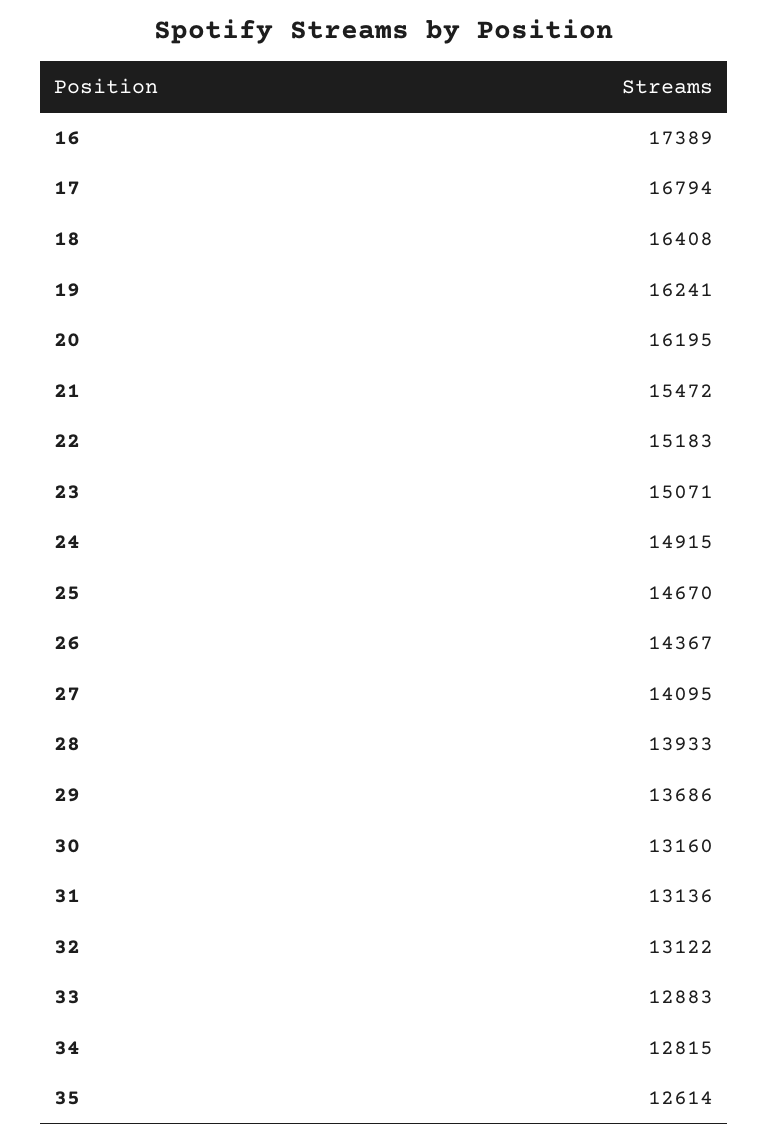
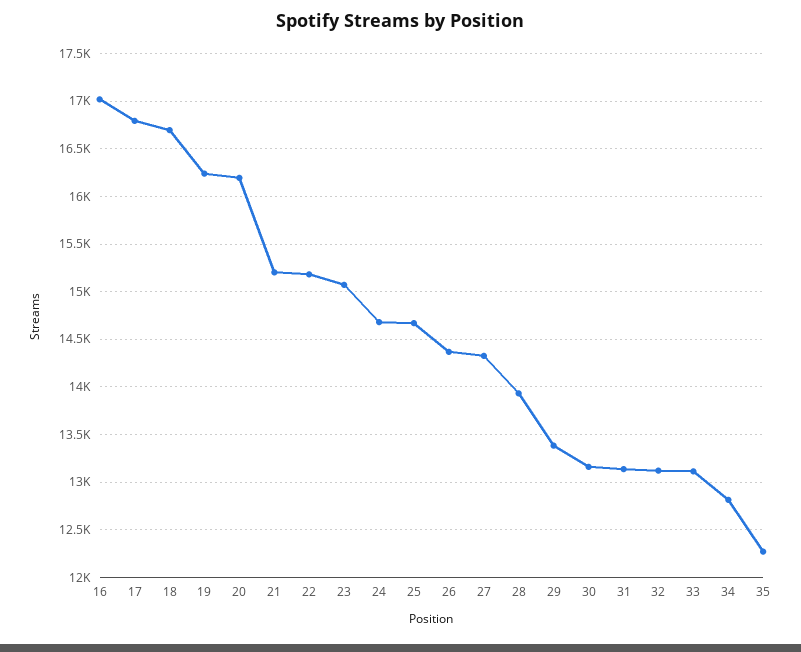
  {
-   "16": 17389,
+   "16": 17000,
    "17": 16794,
-   "18": 16408,
+   "18": 16700,
    "19": 16241,
    "20": 16195,
-   "21": 15472,
+   "21": 15200,
    "22": 15183,
    "23": 15071,
-   "24": 14915,
+   "24": 14700,
    "25": 14670,
    "26": 14367,
-   "27": 14095,
+   "27": 14300,
    "28": 13933,
-   "29": 13686,
+   "29": 13400,
    "30": 13160,
    "31": 13136,
    "32": 13122,
-   "33": 12883,
+   "33": 13100,
    "34": 12815,
-   "35": 12614
+   "35": 12300
  }

